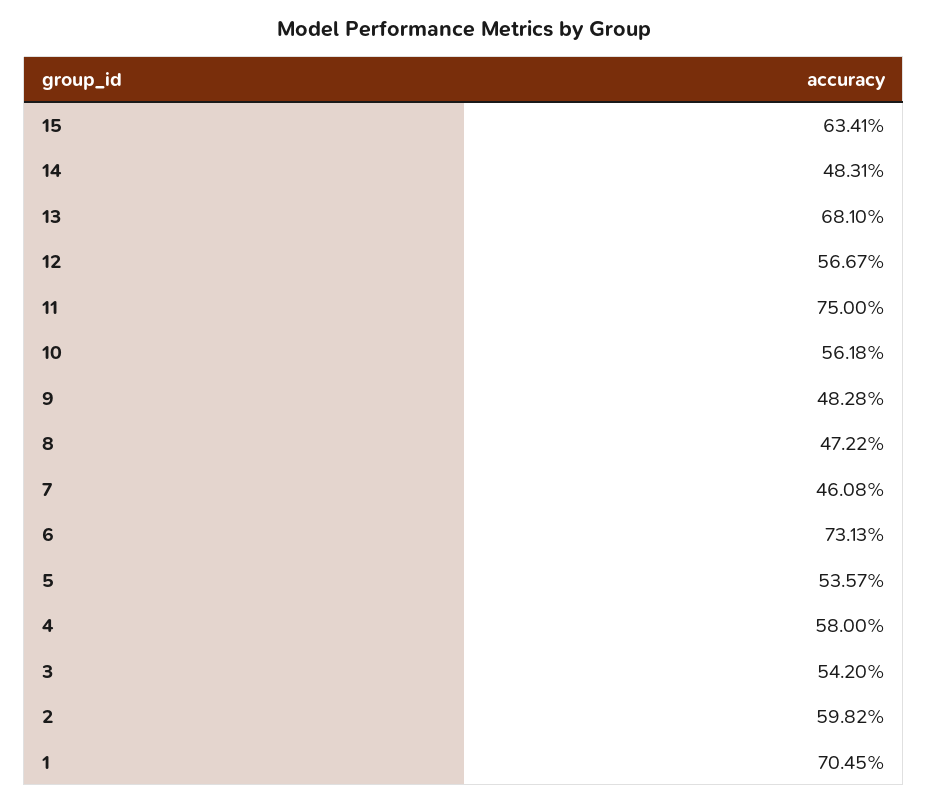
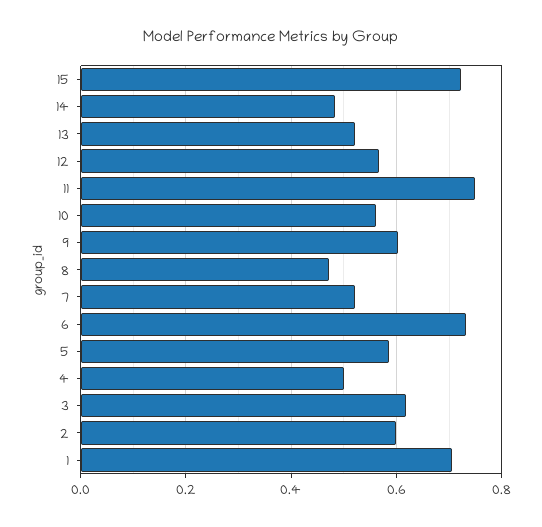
  {
-   "15": 0.6341,
+   "15": 0.72,
    "14": 0.4831,
-   "13": 0.681,
+   "13": 0.52,
    "12": 0.5667,
    "11": 0.75,
    "10": 0.5618,
-   "9": 0.4828,
+   "9": 0.6,
    "8": 0.4722,
-   "7": 0.4608,
+   "7": 0.52,
    "6": 0.7313,
-   "5": 0.5357,
+   "5": 0.58,
-   "4": 0.58,
+   "4": 0.5,
-   "3": 0.542,
+   "3": 0.62,
    "2": 0.5982,
    "1": 0.7045
  }

